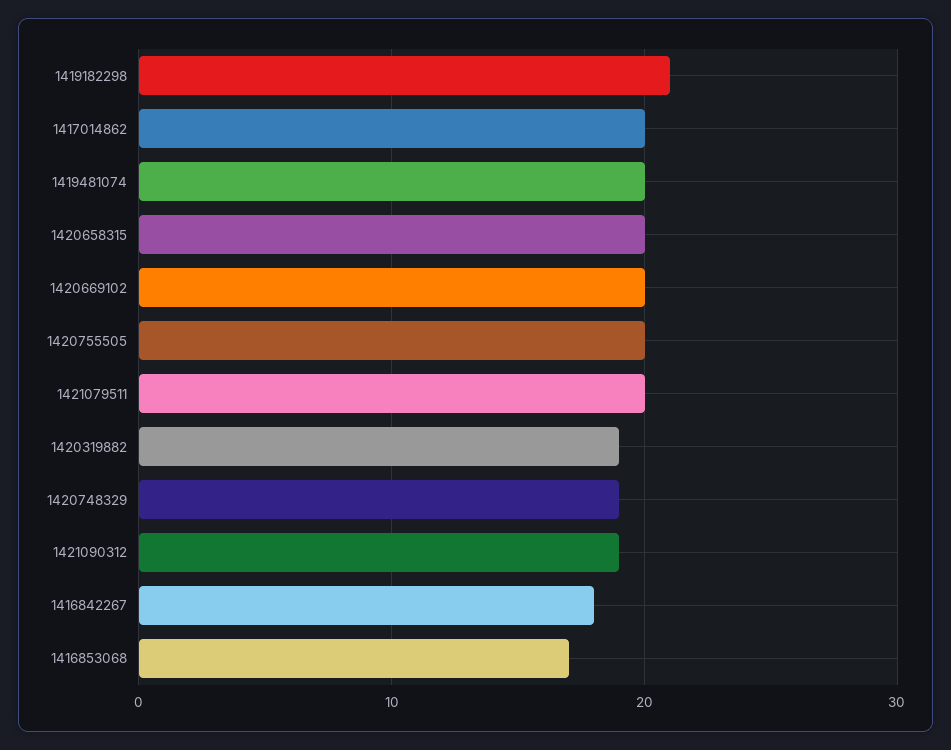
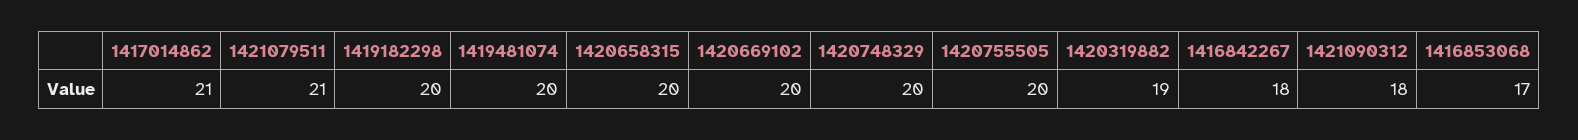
  {
-   "1419182298": 21,
+   "1419182298": 20,
-   "1417014862": 20,
+   "1417014862": 21,
    "1419481074": 20,
    "1420658315": 20,
    "1420669102": 20,
    "1420755505": 20,
-   "1421079511": 20,
+   "1421079511": 21,
    "1420319882": 19,
-   "1420748329": 19,
+   "1420748329": 20,
-   "1421090312": 19,
+   "1421090312": 18,
    "1416842267": 18,
    "1416853068": 17
  }

